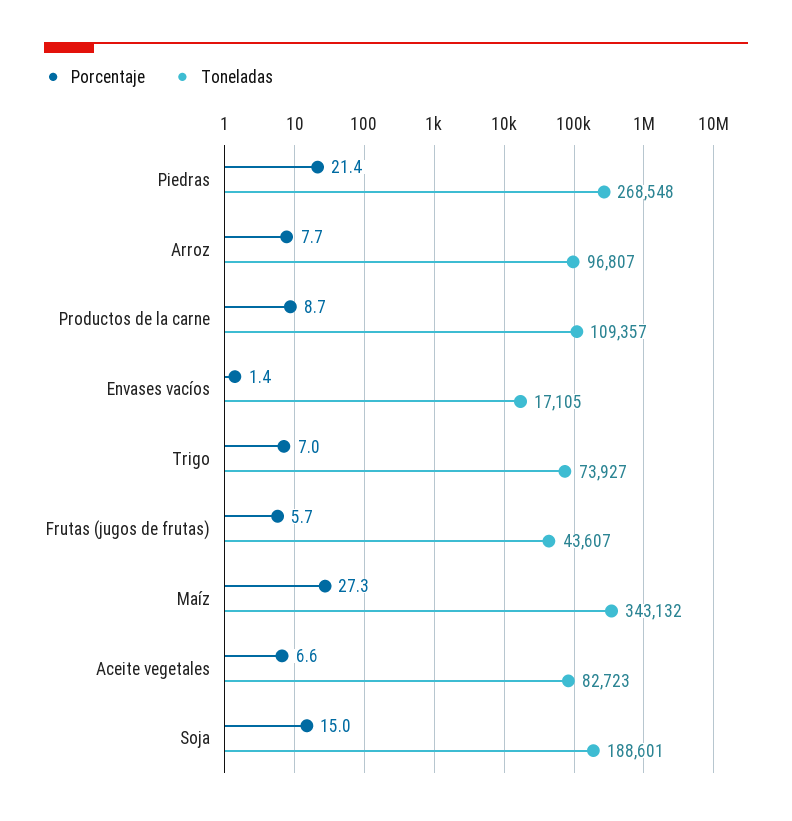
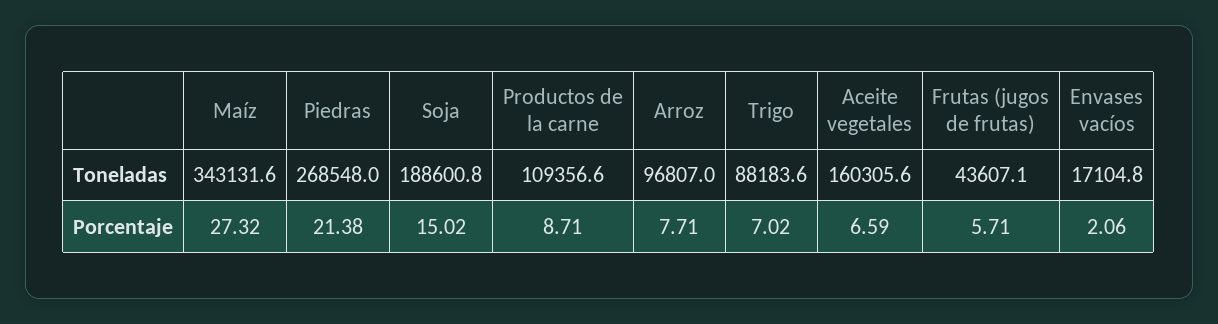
  {
    "Porcentaje": {
      "Piedras": 21.38,
      "Arroz": 7.71,
      "Productos de la carne": 8.71,
-     "Envases vacíos": 1.4,
+     "Envases vacíos": 2.06,
      "Trigo": 7.02,
      "Frutas (jugos de frutas)": 5.71,
      "Maíz": 27.32,
      "Aceite vegetales": 6.59,
      "Soja": 15.02
    },
    "Toneladas": {
      "Piedras": 268548,
      "Arroz": 96807,
      "Productos de la carne": 109356.6,
      "Envases vacíos": 17104.8,
-     "Trigo": 73927,
+     "Trigo": 88183.6,
      "Frutas (jugos de frutas)": 43607.1,
      "Maíz": 343131.6,
-     "Aceite vegetales": 82723,
+     "Aceite vegetales": 160305.6,
      "Soja": 188600.8
    }
  }

